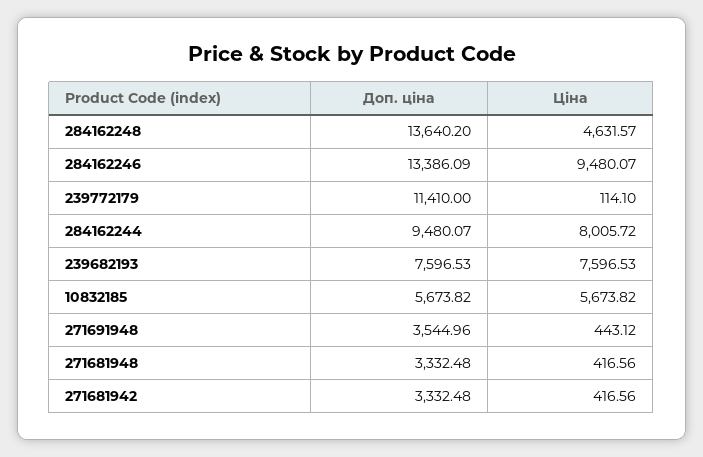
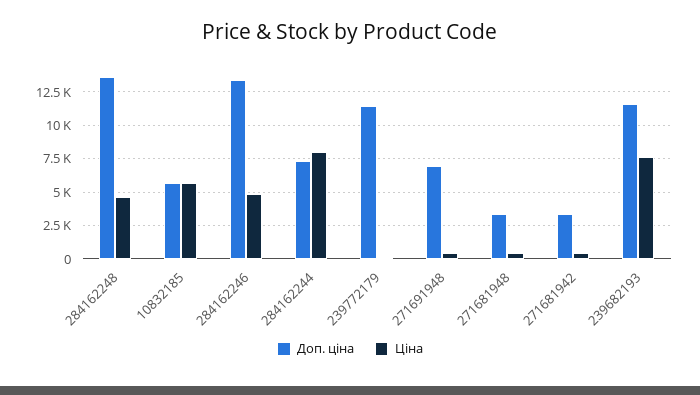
  {
    "Доп. ціна": {
      "284162248": 13640.2,
      "284162246": 13386.09,
      "239772179": 11410,
-     "284162244": 9480.07,
+     "284162244": 7500,
-     "239682193": 7596.53,
+     "239682193": 11500,
      "10832185": 5673.82,
-     "271691948": 3544.96,
+     "271691948": 7000,
      "271681948": 3332.48,
      "271681942": 3332.48
    },
    "Ціна": {
      "284162248": 4631.57,
-     "284162246": 9480.07,
+     "284162246": 5000,
      "239772179": 114.1,
      "284162244": 8005.72,
      "239682193": 7596.53,
      "10832185": 5673.82,
      "271691948": 443.12,
      "271681948": 416.56,
      "271681942": 416.56
    }
  }

